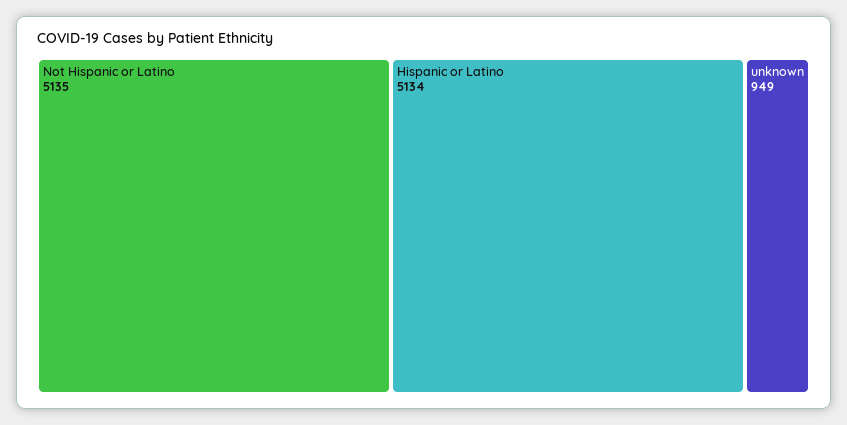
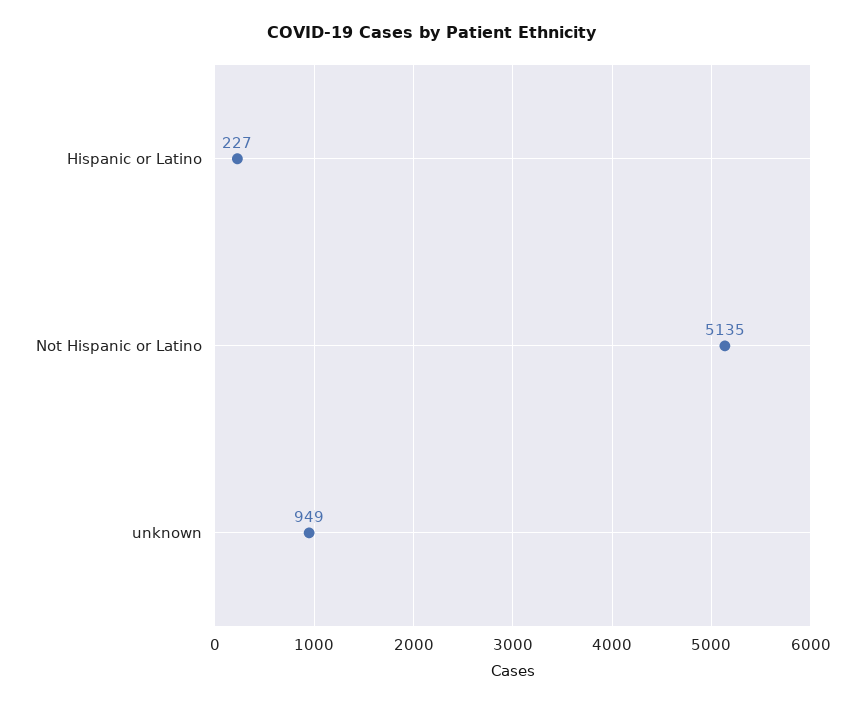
  {
    "Not Hispanic or Latino": 5135,
-   "Hispanic or Latino": 5134,
+   "Hispanic or Latino": 227,
    "unknown": 949
  }

